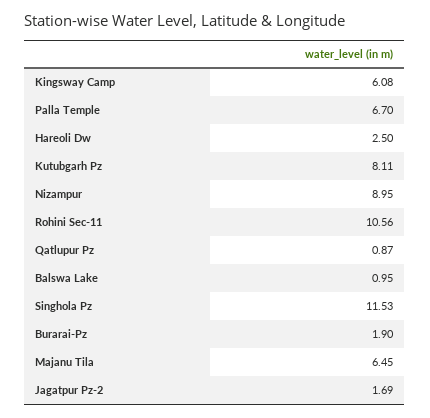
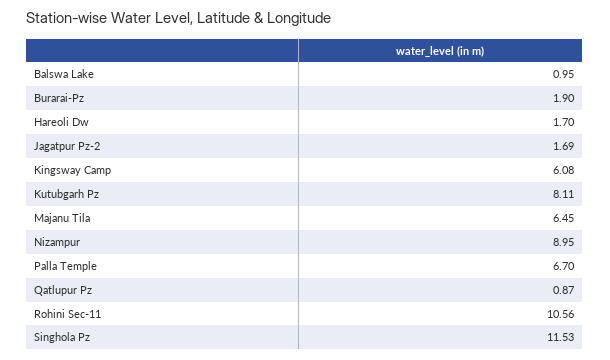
  {
    "Kingsway Camp": 6.08,
    "Palla Temple": 6.7,
-   "Hareoli Dw": 2.5,
+   "Hareoli Dw": 1.7,
    "Kutubgarh Pz": 8.11,
    "Nizampur": 8.95,
    "Rohini Sec-11": 10.56,
    "Qatlupur Pz": 0.87,
    "Balswa Lake": 0.95,
    "Singhola Pz": 11.53,
    "Burarai-Pz": 1.9,
    "Majanu Tila": 6.45,
    "Jagatpur Pz-2": 1.69
  }

